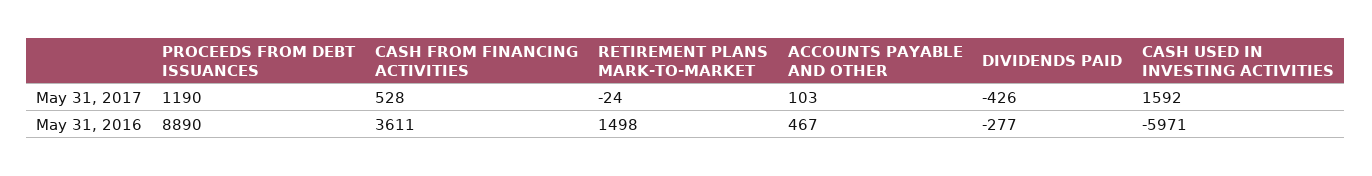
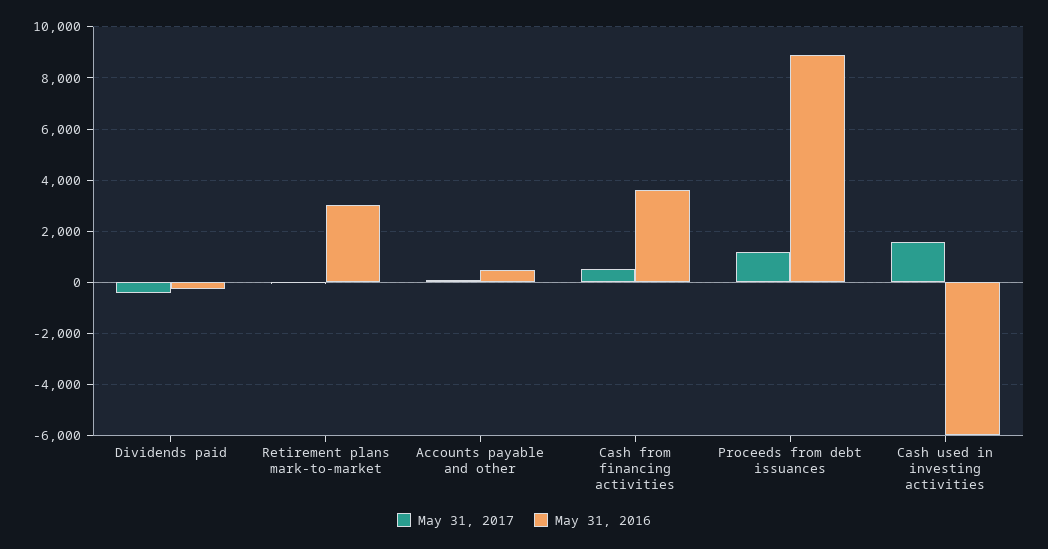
  {
    "May 31, 2017": {
      "PROCEEDS FROM DEBT ISSUANCES": 1190,
      "CASH FROM FINANCING ACTIVITIES": 528,
      "RETIREMENT PLANS MARK-TO-MARKET": -24,
      "ACCOUNTS PAYABLE AND OTHER": 103,
      "DIVIDENDS PAID": -426,
      "CASH USED IN INVESTING ACTIVITIES": 1592
    },
    "May 31, 2016": {
      "PROCEEDS FROM DEBT ISSUANCES": 8890,
      "CASH FROM FINANCING ACTIVITIES": 3611,
-     "RETIREMENT PLANS MARK-TO-MARKET": 1498,
+     "RETIREMENT PLANS MARK-TO-MARKET": 3000,
      "ACCOUNTS PAYABLE AND OTHER": 467,
      "DIVIDENDS PAID": -277,
      "CASH USED IN INVESTING ACTIVITIES": -5971
    }
  }

